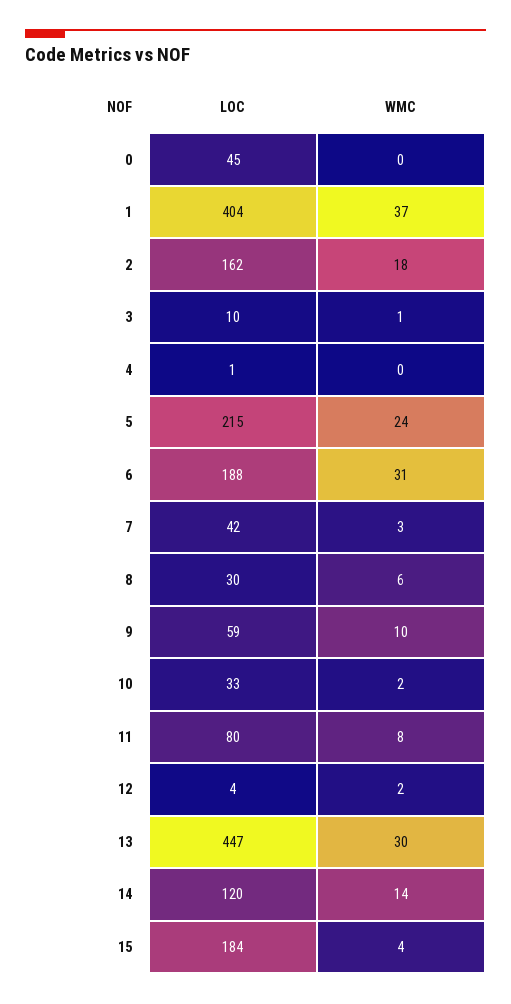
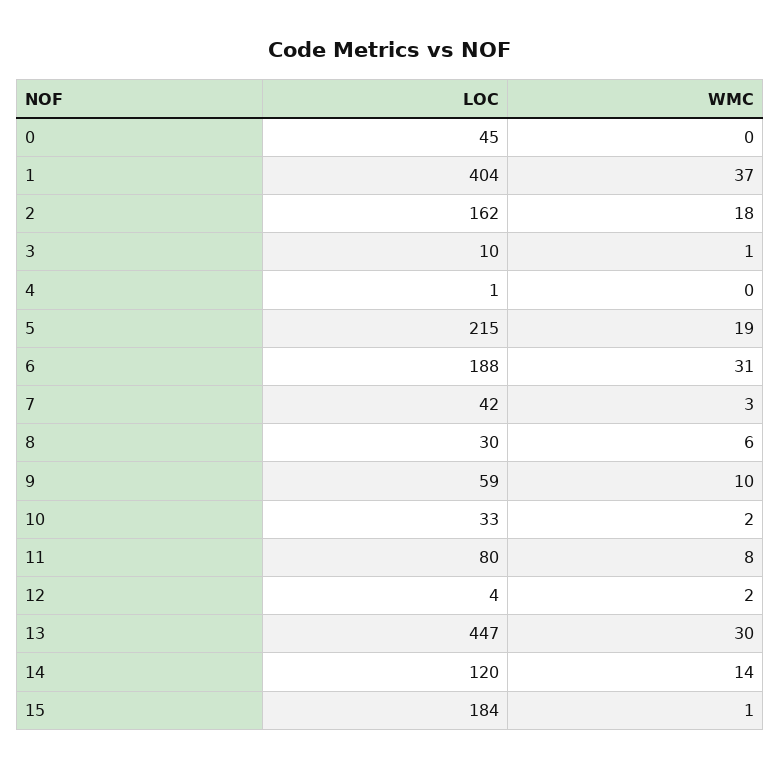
  {
    "LOC": {
      "0": 45,
      "1": 404,
      "2": 162,
      "3": 10,
      "4": 1,
      "5": 215,
      "6": 188,
      "7": 42,
      "8": 30,
      "9": 59,
      "10": 33,
      "11": 80,
      "12": 4,
      "13": 447,
      "14": 120,
      "15": 184
    },
    "WMC": {
      "0": 0,
      "1": 37,
      "2": 18,
      "3": 1,
      "4": 0,
-     "5": 24,
+     "5": 19,
      "6": 31,
      "7": 3,
      "8": 6,
      "9": 10,
      "10": 2,
      "11": 8,
      "12": 2,
      "13": 30,
      "14": 14,
-     "15": 4
+     "15": 1
    }
  }

